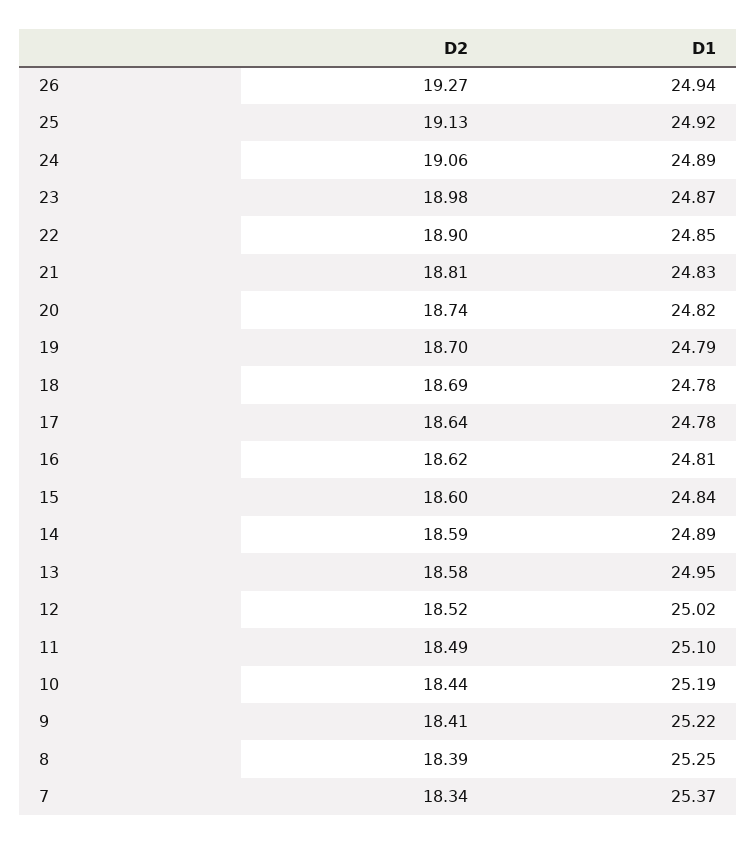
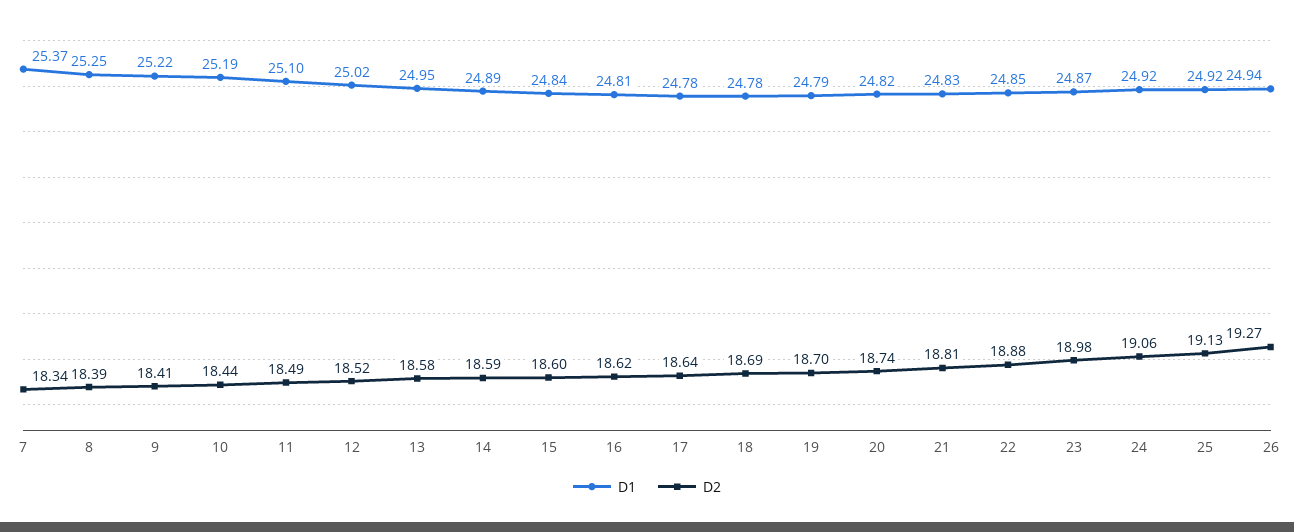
  {
    "D2": {
      "26": 19.27,
      "25": 19.13,
      "24": 19.06,
      "23": 18.98,
-     "22": 18.9,
+     "22": 18.88,
      "21": 18.81,
      "20": 18.74,
      "19": 18.7,
      "18": 18.69,
      "17": 18.64,
      "16": 18.62,
      "15": 18.6,
      "14": 18.59,
      "13": 18.58,
      "12": 18.52,
      "11": 18.49,
      "10": 18.44,
      "9": 18.41,
      "8": 18.39,
      "7": 18.34
    },
    "D1": {
      "26": 24.94,
      "25": 24.92,
-     "24": 24.89,
+     "24": 24.92,
      "23": 24.87,
      "22": 24.85,
      "21": 24.83,
      "20": 24.82,
      "19": 24.79,
      "18": 24.78,
      "17": 24.78,
      "16": 24.81,
      "15": 24.84,
      "14": 24.89,
      "13": 24.95,
      "12": 25.02,
      "11": 25.1,
      "10": 25.19,
      "9": 25.22,
      "8": 25.25,
      "7": 25.37
    }
  }

